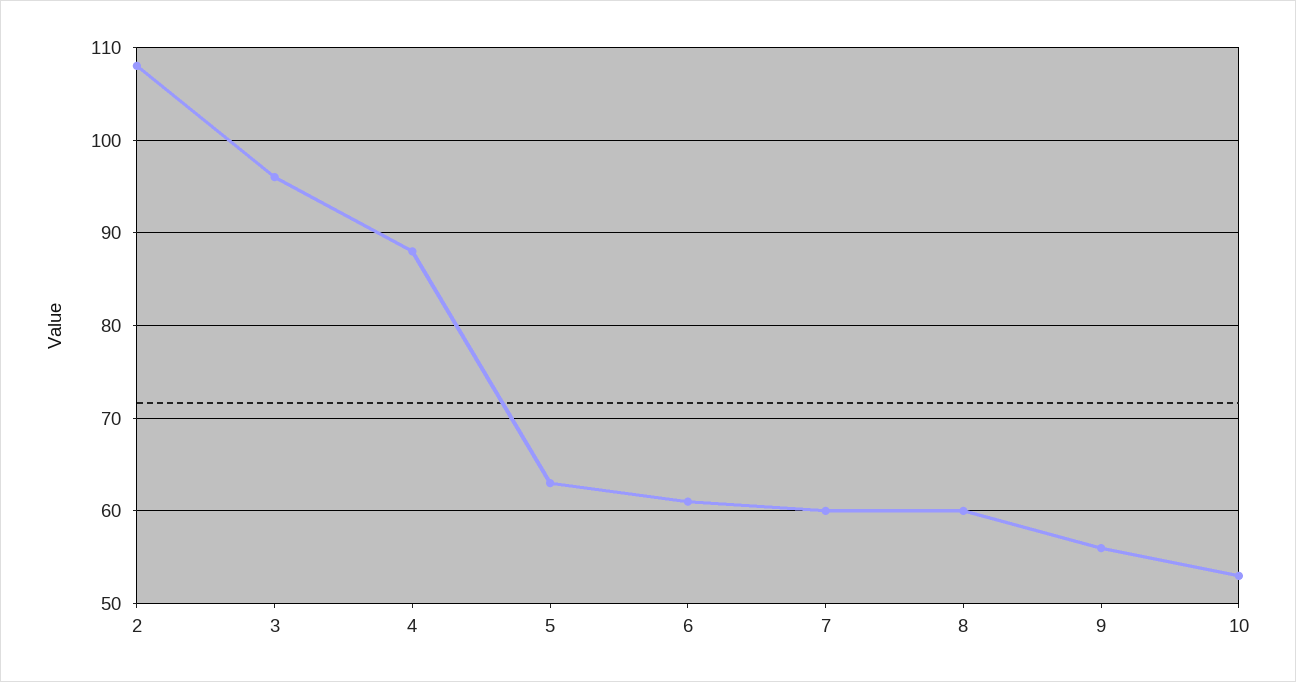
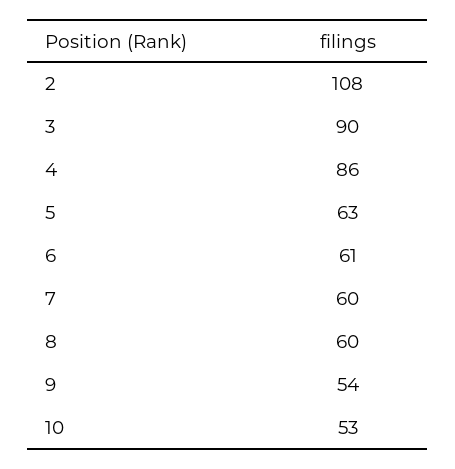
  {
    "2": 108,
-   "3": 96,
+   "3": 90,
-   "4": 88,
+   "4": 86,
    "5": 63,
    "6": 61,
    "7": 60,
    "8": 60,
-   "9": 56,
+   "9": 54,
    "10": 53
  }

